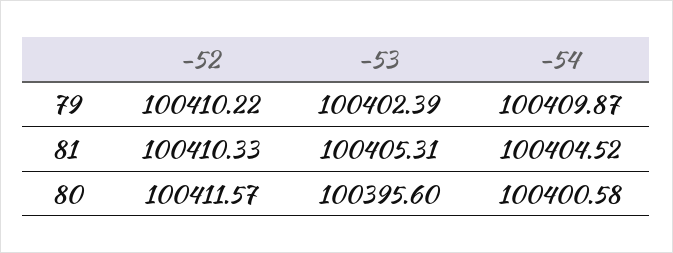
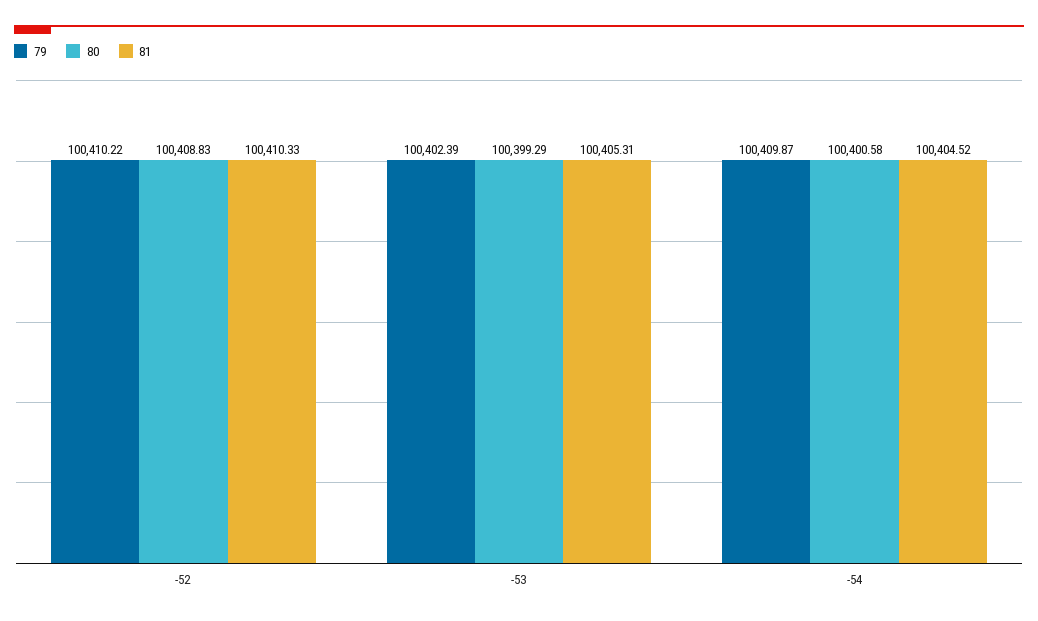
  {
    "79": {
      "-52": 100410.22,
      "-53": 100402.39,
      "-54": 100409.87
    },
    "81": {
      "-52": 100410.33,
      "-53": 100405.31,
      "-54": 100404.52
    },
    "80": {
-     "-52": 100411.57,
+     "-52": 100408.83,
-     "-53": 100395.6,
+     "-53": 100399.29,
      "-54": 100400.58
    }
  }

